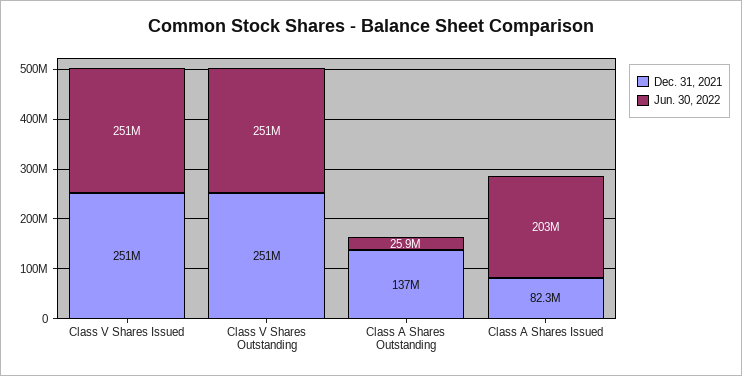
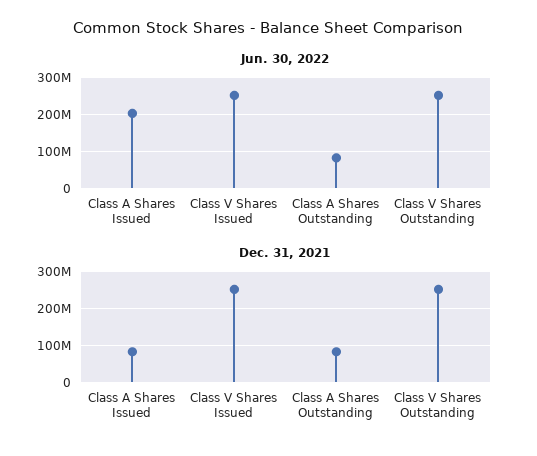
  {
    "Dec. 31, 2021": {
      "Class V Shares Issued": 251000000,
      "Class V Shares Outstanding": 251000000,
-     "Class A Shares Outstanding": 137000000,
+     "Class A Shares Outstanding": 80000000,
      "Class A Shares Issued": 82300000
    },
    "Jun. 30, 2022": {
      "Class V Shares Issued": 251000000,
      "Class V Shares Outstanding": 251000000,
-     "Class A Shares Outstanding": 25900000,
+     "Class A Shares Outstanding": 80000000,
      "Class A Shares Issued": 203000000
    }
  }

